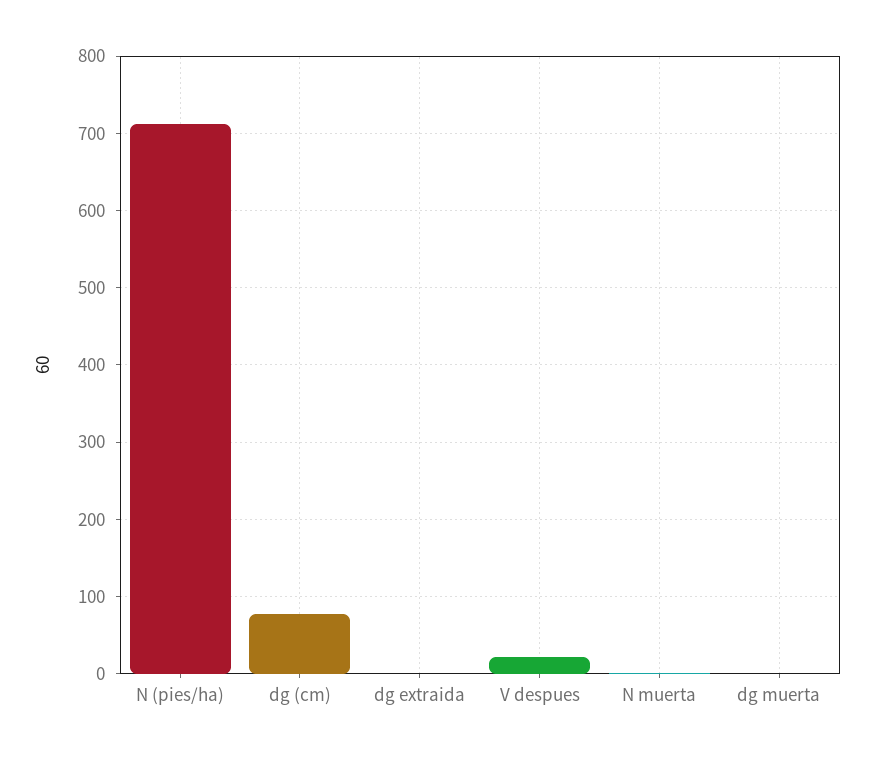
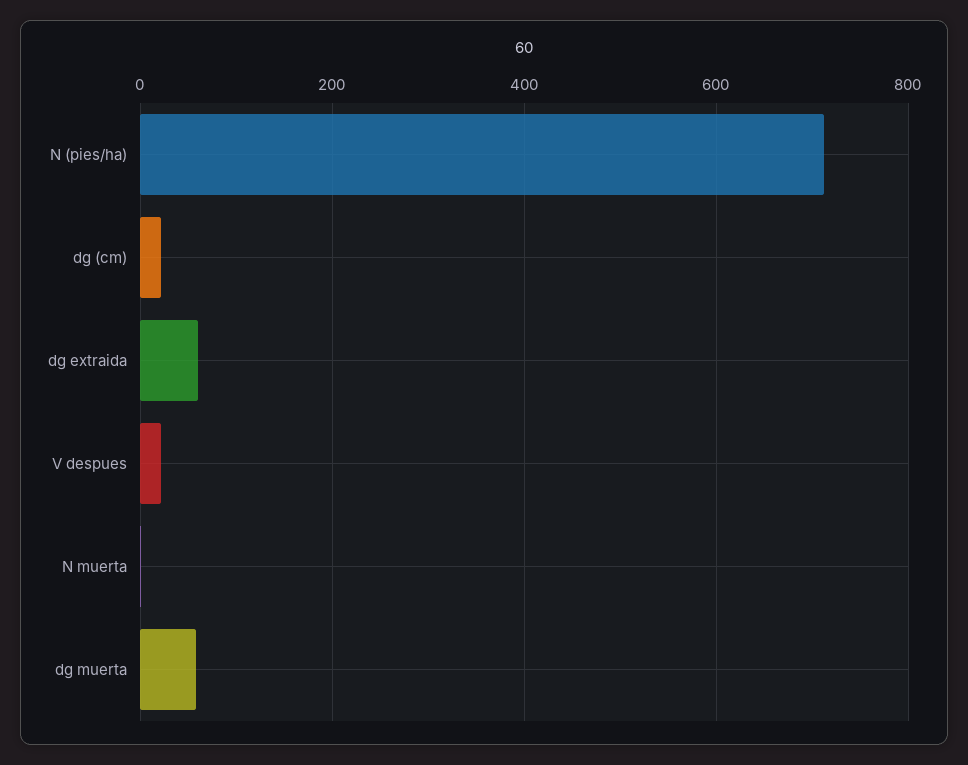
  {
    "N (pies/ha)": 710,
-   "dg (cm)": 80,
+   "dg (cm)": 20,
-   "dg extraida": 0,
+   "dg extraida": 60,
    "V despues": 20,
    "N muerta": 0,
-   "dg muerta": 0
+   "dg muerta": 60
  }

